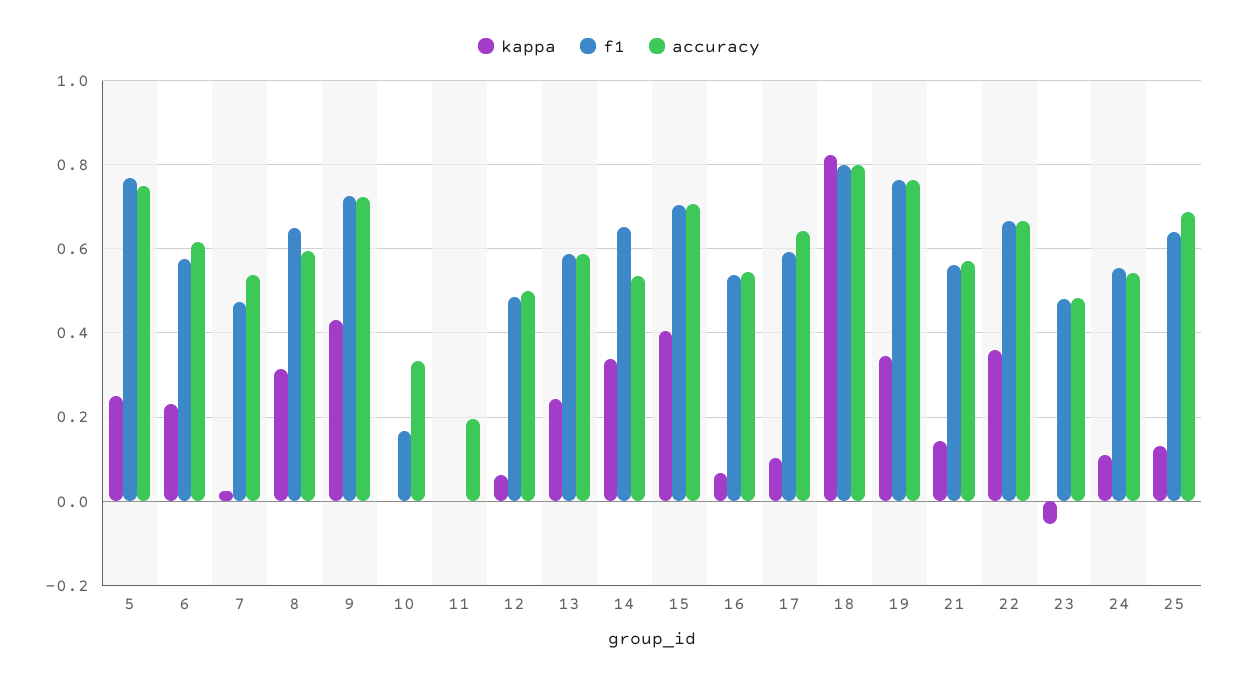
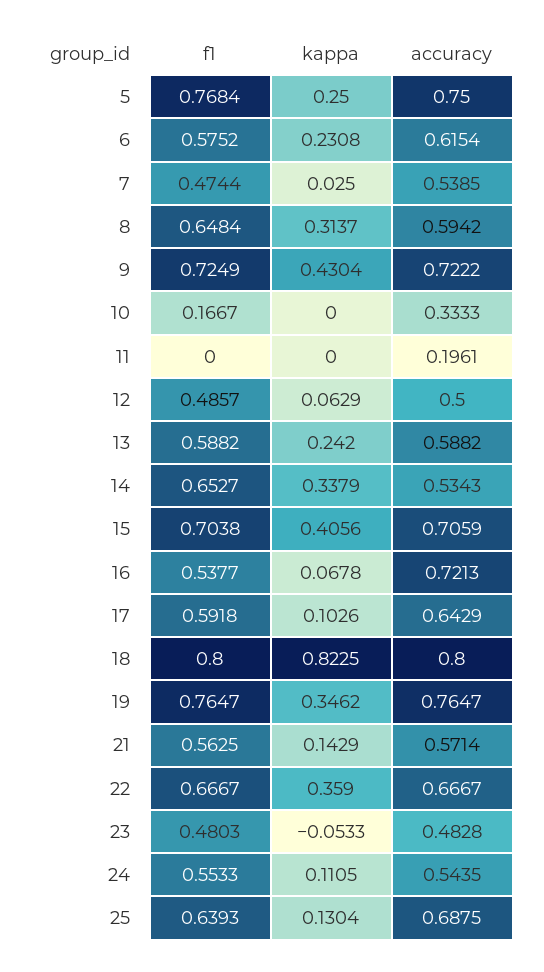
  {
    "kappa": {
      "5": 0.25,
      "6": 0.2308,
      "7": 0.025,
      "8": 0.3137,
      "9": 0.4304,
      "10": 0,
      "11": 0,
      "12": 0.0629,
      "13": 0.242,
      "14": 0.3379,
      "15": 0.4056,
      "16": 0.0678,
      "17": 0.1026,
      "18": 0.8225,
      "19": 0.3462,
      "21": 0.1429,
      "22": 0.359,
      "23": -0.0533,
      "24": 0.1105,
      "25": 0.1304
    },
    "f1": {
      "5": 0.7684,
      "6": 0.5752,
      "7": 0.4744,
      "8": 0.6484,
      "9": 0.7249,
      "10": 0.1667,
      "11": 0,
      "12": 0.4857,
      "13": 0.5882,
      "14": 0.6527,
      "15": 0.7038,
      "16": 0.5377,
      "17": 0.5918,
      "18": 0.8,
      "19": 0.7647,
      "21": 0.5625,
      "22": 0.6667,
      "23": 0.4803,
      "24": 0.5533,
      "25": 0.6393
    },
    "accuracy": {
      "5": 0.75,
      "6": 0.6154,
      "7": 0.5385,
      "8": 0.5942,
      "9": 0.7222,
      "10": 0.3333,
      "11": 0.1961,
      "12": 0.5,
      "13": 0.5882,
      "14": 0.5343,
      "15": 0.7059,
-     "16": 0.54,
+     "16": 0.7213,
      "17": 0.6429,
      "18": 0.8,
      "19": 0.7647,
      "21": 0.5714,
      "22": 0.6667,
      "23": 0.4828,
      "24": 0.5435,
      "25": 0.6875
    }
  }

